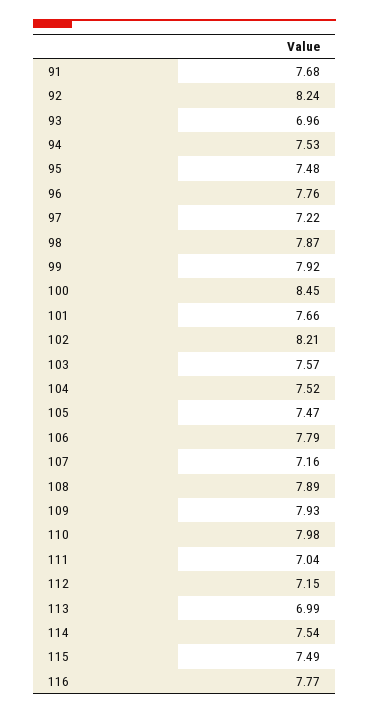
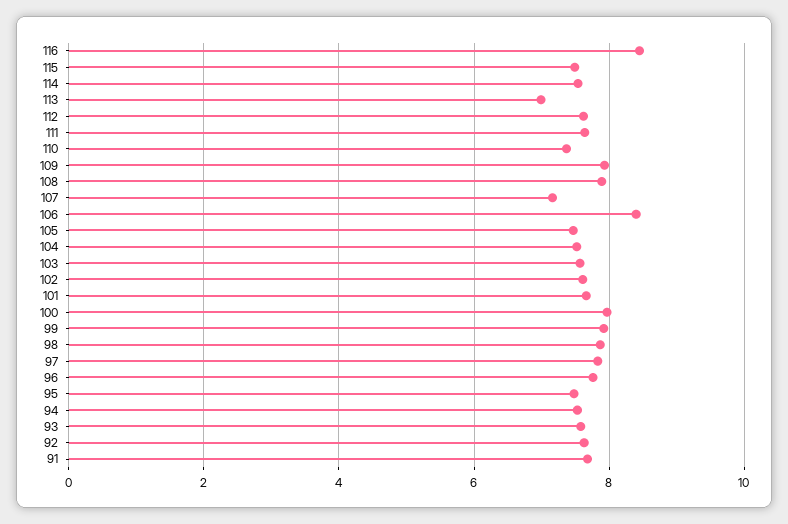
  {
    "91": 7.68,
-   "92": 8.24,
+   "92": 7.6,
-   "93": 6.96,
+   "93": 7.6,
    "94": 7.53,
    "95": 7.48,
    "96": 7.76,
-   "97": 7.22,
+   "97": 7.8,
    "98": 7.87,
    "99": 7.92,
-   "100": 8.45,
+   "100": 8,
    "101": 7.66,
-   "102": 8.21,
+   "102": 7.6,
    "103": 7.57,
    "104": 7.52,
    "105": 7.47,
-   "106": 7.79,
+   "106": 8.4,
    "107": 7.16,
    "108": 7.89,
    "109": 7.93,
-   "110": 7.98,
+   "110": 7.4,
-   "111": 7.04,
+   "111": 7.6,
-   "112": 7.15,
+   "112": 7.6,
    "113": 6.99,
    "114": 7.54,
    "115": 7.49,
-   "116": 7.77
+   "116": 8.4
  }

